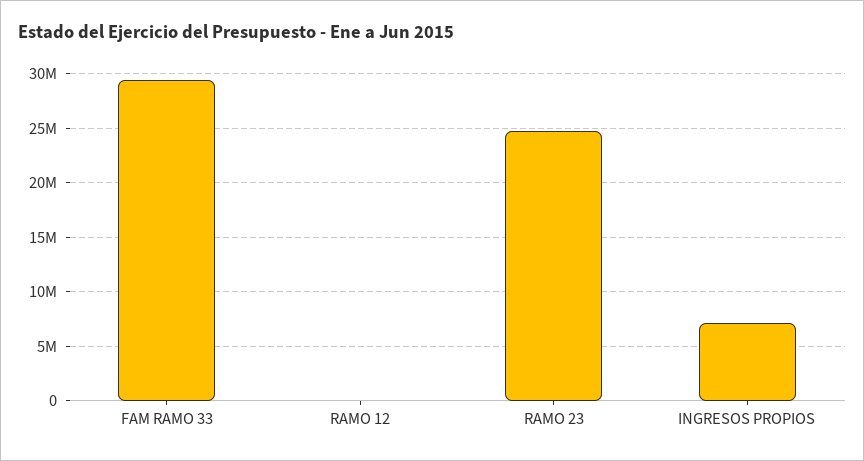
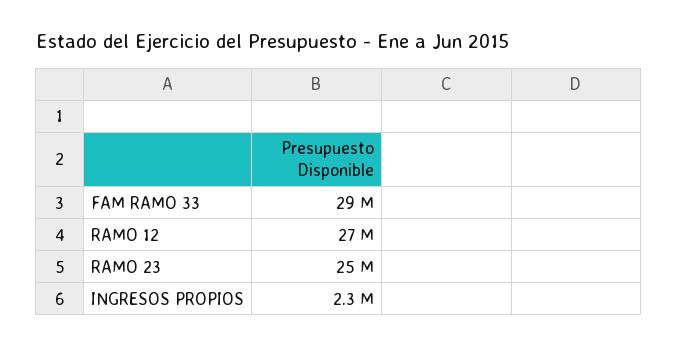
  {
    "FAM RAMO 33": 29000000,
-   "RAMO 12": 0,
+   "RAMO 12": 27000000,
    "RAMO 23": 25000000,
-   "INGRESOS PROPIOS": 7000000
+   "INGRESOS PROPIOS": 2300000
  }

